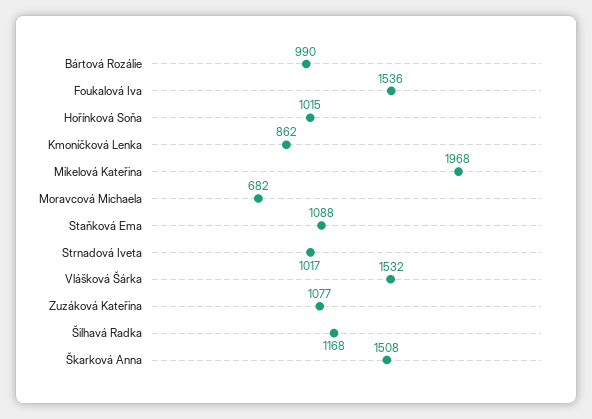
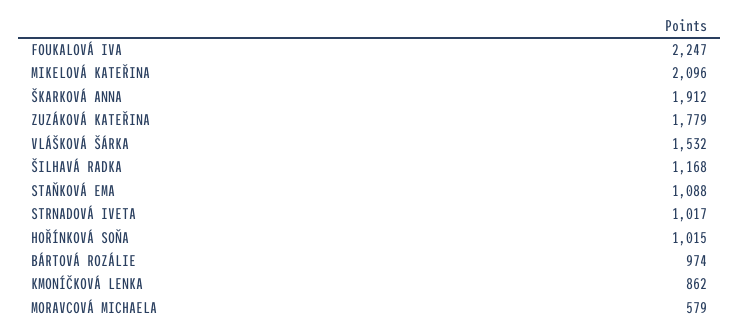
  {
-   "Bártová Rozálie": 990,
+   "Bártová Rozálie": 974,
-   "Foukalová Iva": 1536,
+   "Foukalová Iva": 2247,
    "Hořínková Soňa": 1015,
    "Kmoníčková Lenka": 862,
-   "Mikelová Kateřina": 1968,
+   "Mikelová Kateřina": 2096,
-   "Moravcová Michaela": 682,
+   "Moravcová Michaela": 579,
    "Staňková Ema": 1088,
    "Strnadová Iveta": 1017,
    "Vlášková Šárka": 1532,
-   "Zuzáková Kateřina": 1077,
+   "Zuzáková Kateřina": 1779,
    "Šilhavá Radka": 1168,
-   "Škarková Anna": 1508
+   "Škarková Anna": 1912
  }

